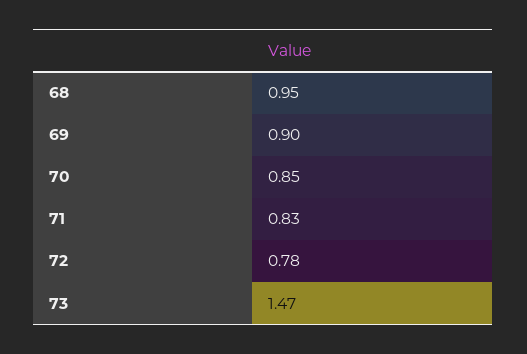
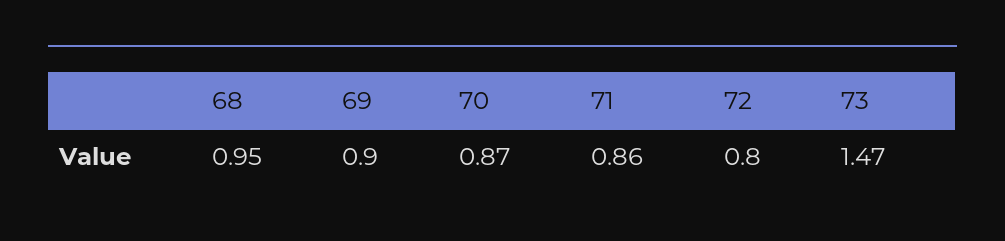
  {
    "68": 0.95,
    "69": 0.9,
-   "70": 0.85,
+   "70": 0.87,
-   "71": 0.83,
+   "71": 0.86,
-   "72": 0.78,
+   "72": 0.8,
    "73": 1.47
  }

